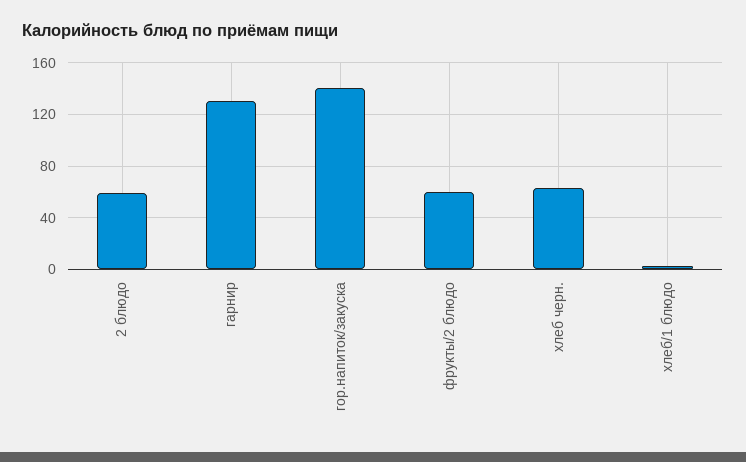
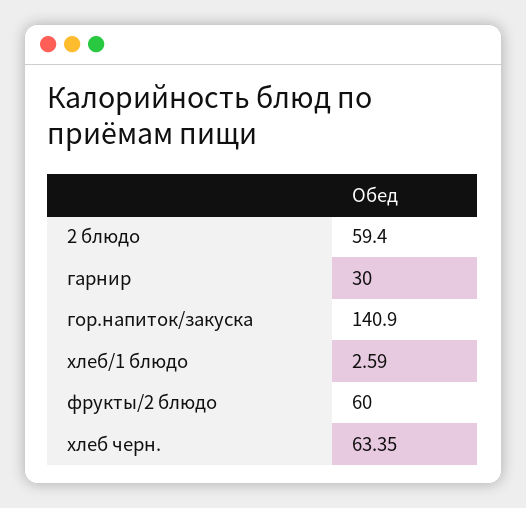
  {
    "2 блюдо": 59.4,
-   "гарнир": 130,
+   "гарнир": 30,
    "гор.напиток/закуска": 140.9,
    "фрукты/2 блюдо": 60,
    "хлеб черн.": 63.35,
    "хлеб/1 блюдо": 2.59
  }

